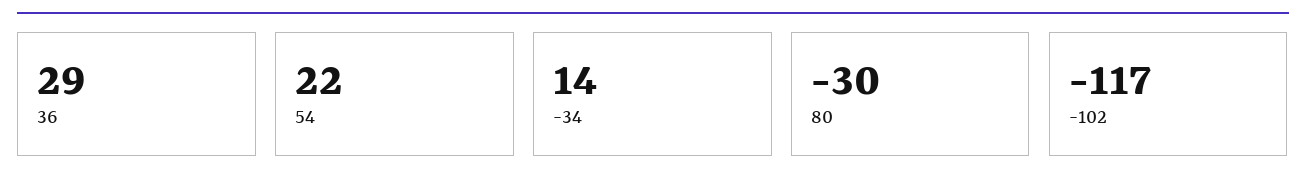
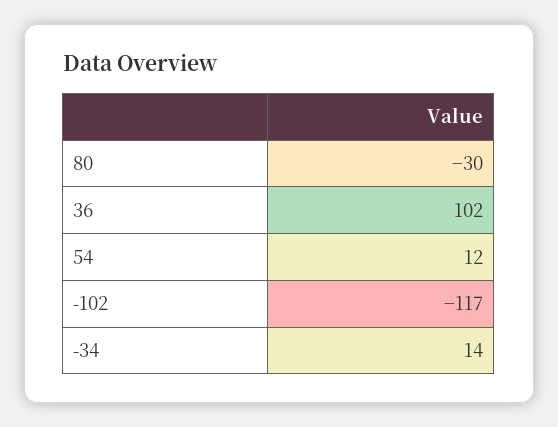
  {
-   "36": 29,
+   "36": 102,
-   "54": 22,
+   "54": 12,
    "-34": 14,
    "80": -30,
    "-102": -117
  }

